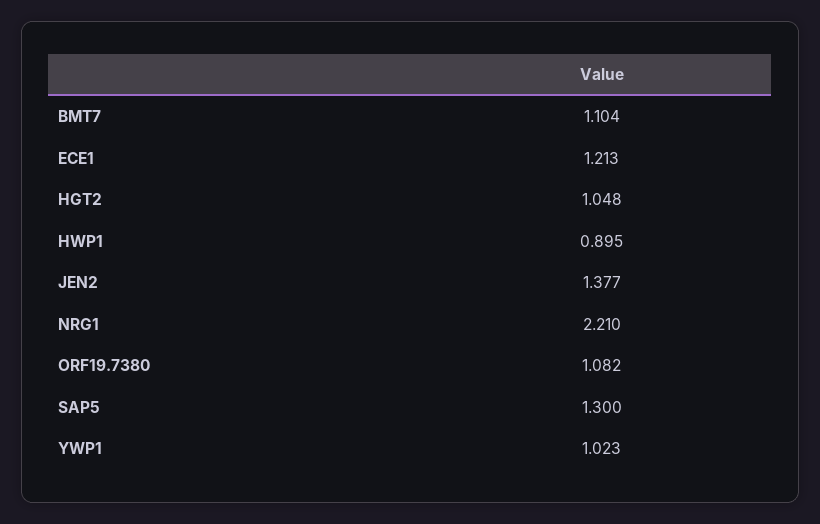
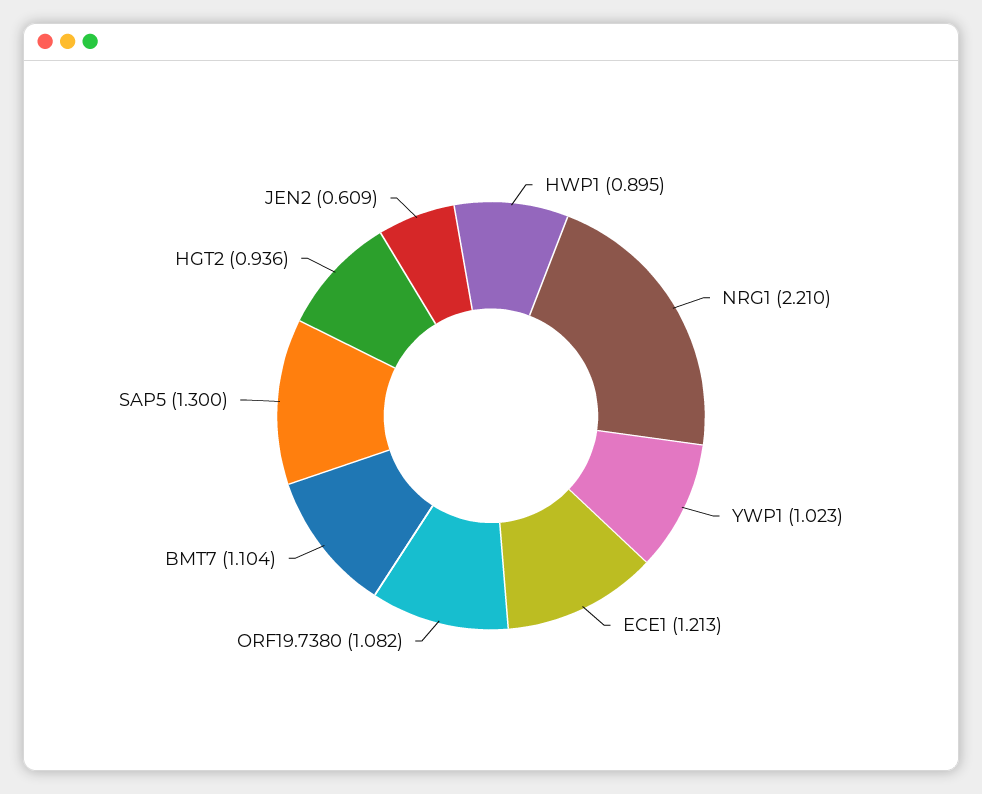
  {
    "BMT7": 1.104,
    "ECE1": 1.213,
-   "HGT2": 1.048,
+   "HGT2": 0.936,
    "HWP1": 0.895,
-   "JEN2": 1.377,
+   "JEN2": 0.609,
    "NRG1": 2.21,
    "ORF19.7380": 1.082,
    "SAP5": 1.3,
    "YWP1": 1.023
  }

